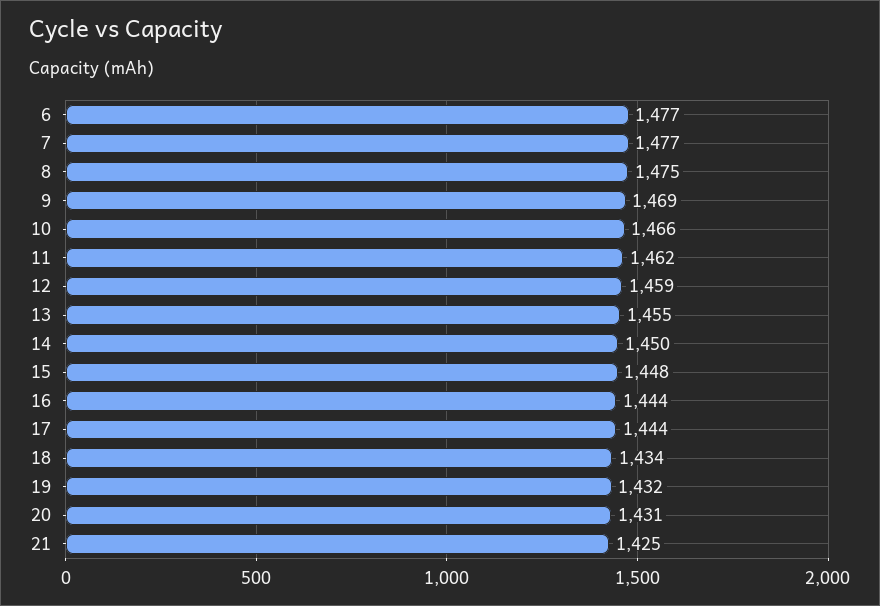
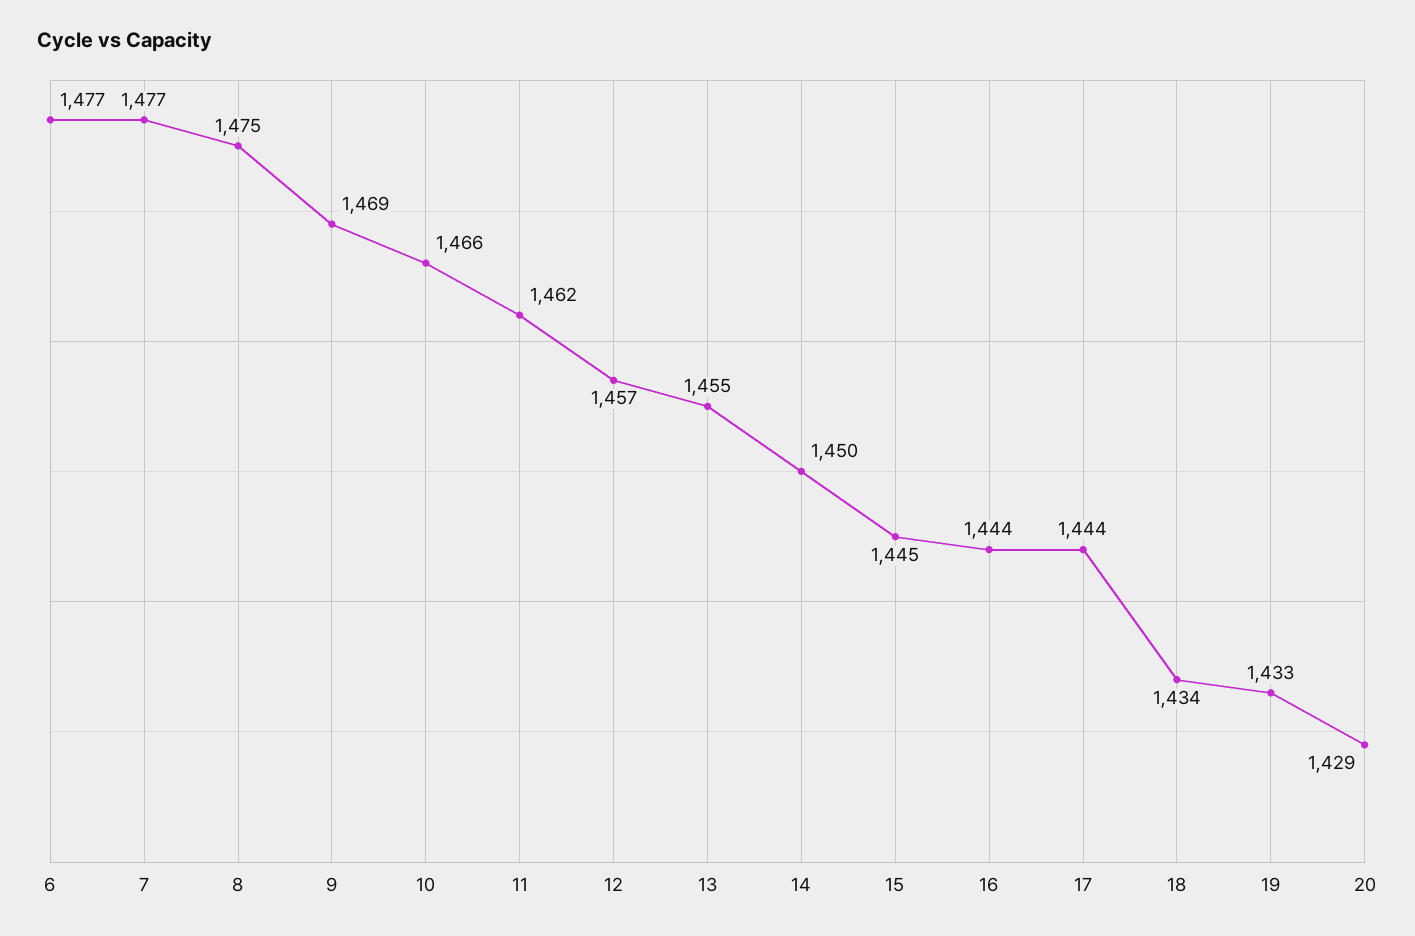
  {
    "6": 1477,
    "7": 1477,
    "8": 1475,
    "9": 1469,
    "10": 1466,
    "11": 1462,
-   "12": 1459,
+   "12": 1457,
    "13": 1455,
    "14": 1450,
-   "15": 1448,
+   "15": 1445,
    "16": 1444,
    "17": 1444,
    "18": 1434,
-   "19": 1432,
+   "19": 1433,
-   "20": 1431,
+   "20": 1429
-   "21": 1425
  }

